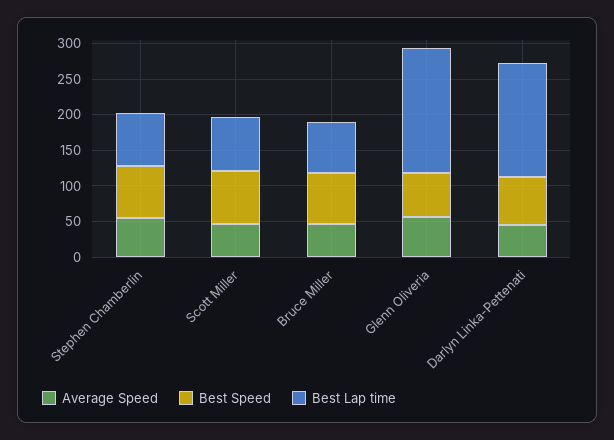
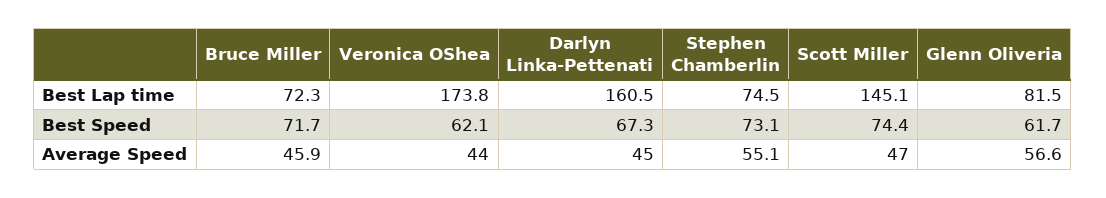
  {
    "Average Speed": {
      "Stephen Chamberlin": 55.1,
      "Scott Miller": 47,
      "Bruce Miller": 45.9,
      "Glenn Oliveria": 56.6,
-     "Darlyn Linka-Pettenati": 45
+     "Darlyn Linka-Pettenati": 45,
+     "Veronica OShea": 44
    },
    "Best Speed": {
      "Stephen Chamberlin": 73.1,
      "Scott Miller": 74.4,
      "Bruce Miller": 71.7,
      "Glenn Oliveria": 61.7,
-     "Darlyn Linka-Pettenati": 67.3
+     "Darlyn Linka-Pettenati": 67.3,
+     "Veronica OShea": 62.1
    },
    "Best Lap time": {
      "Stephen Chamberlin": 74.5,
-     "Scott Miller": 75,
+     "Scott Miller": 145.1,
      "Bruce Miller": 72.3,
-     "Glenn Oliveria": 175,
+     "Glenn Oliveria": 81.5,
-     "Darlyn Linka-Pettenati": 160.5
+     "Darlyn Linka-Pettenati": 160.5,
+     "Veronica OShea": 173.8
    }
  }

